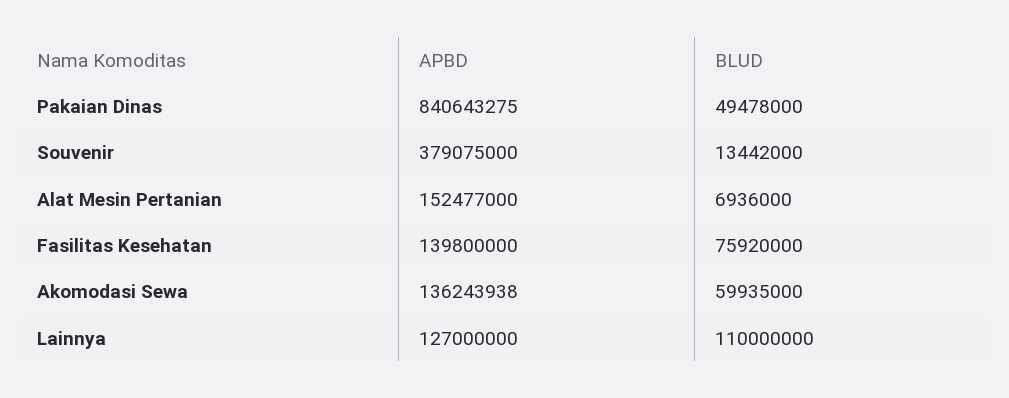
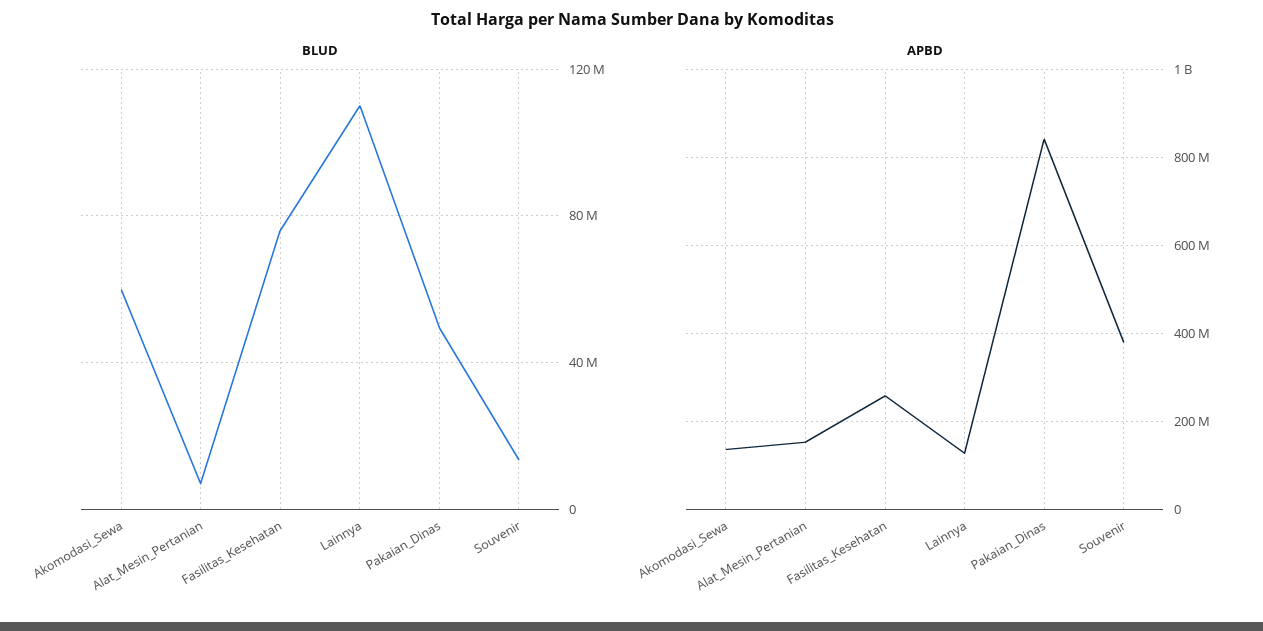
  {
    "APBD": {
      "Pakaian Dinas": 840643275,
      "Souvenir": 379075000,
      "Alat Mesin Pertanian": 152477000,
-     "Fasilitas Kesehatan": 139800000,
+     "Fasilitas Kesehatan": 260000000,
      "Akomodasi Sewa": 136243938,
      "Lainnya": 127000000
    },
    "BLUD": {
      "Pakaian Dinas": 49478000,
      "Souvenir": 13442000,
      "Alat Mesin Pertanian": 6936000,
      "Fasilitas Kesehatan": 75920000,
      "Akomodasi Sewa": 59935000,
      "Lainnya": 110000000
    }
  }

